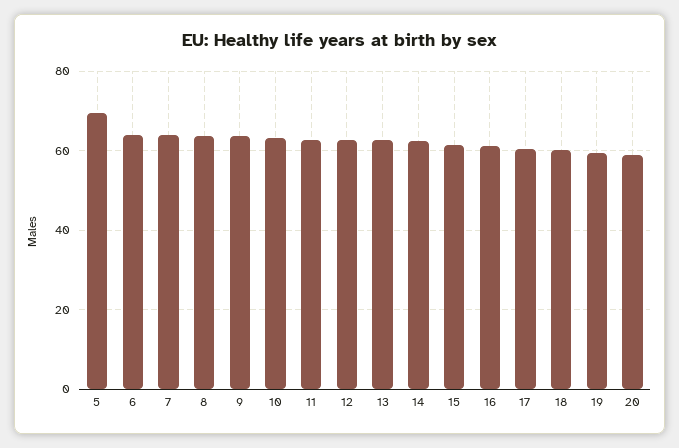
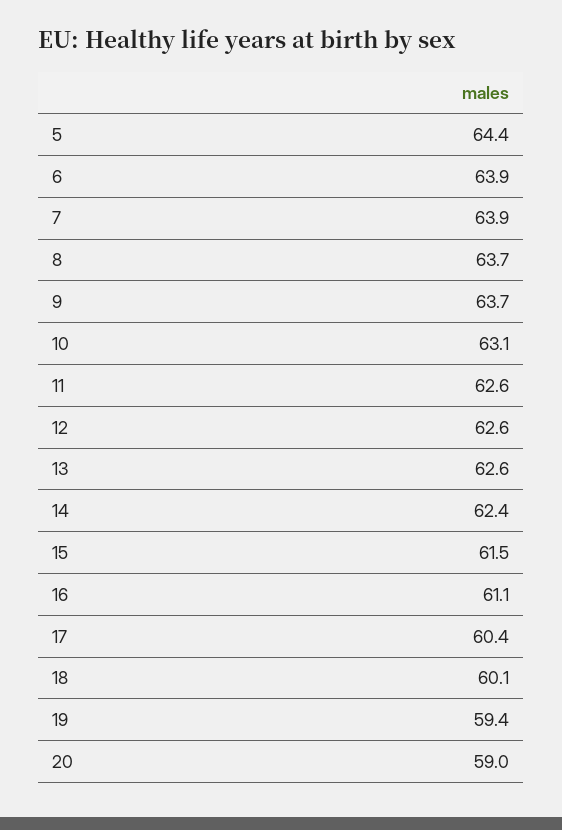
  {
-   "5": 70,
+   "5": 64.4,
    "6": 63.9,
    "7": 63.9,
    "8": 63.7,
    "9": 63.7,
    "10": 63.1,
    "11": 62.6,
    "12": 62.6,
    "13": 62.6,
    "14": 62.4,
    "15": 61.5,
    "16": 61.1,
    "17": 60.4,
    "18": 60.1,
    "19": 59.4,
    "20": 59
  }

